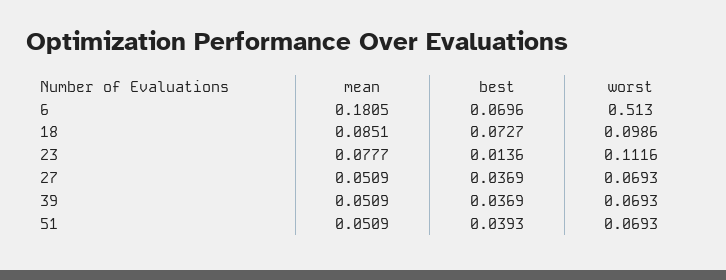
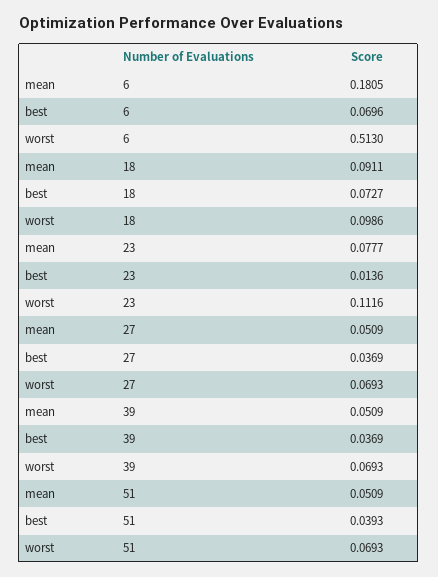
  {
    "mean": {
      "6": 0.1805,
-     "18": 0.0851,
+     "18": 0.0911,
      "23": 0.0777,
      "27": 0.0509,
      "39": 0.0509,
      "51": 0.0509
    },
    "best": {
      "6": 0.0696,
      "18": 0.0727,
      "23": 0.0136,
      "27": 0.0369,
      "39": 0.0369,
      "51": 0.0393
    },
    "worst": {
      "6": 0.513,
      "18": 0.0986,
      "23": 0.1116,
      "27": 0.0693,
      "39": 0.0693,
      "51": 0.0693
    }
  }

